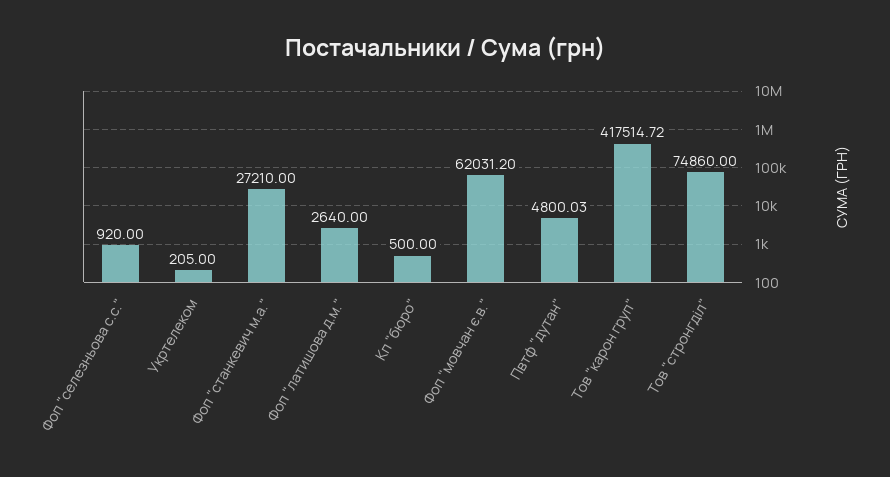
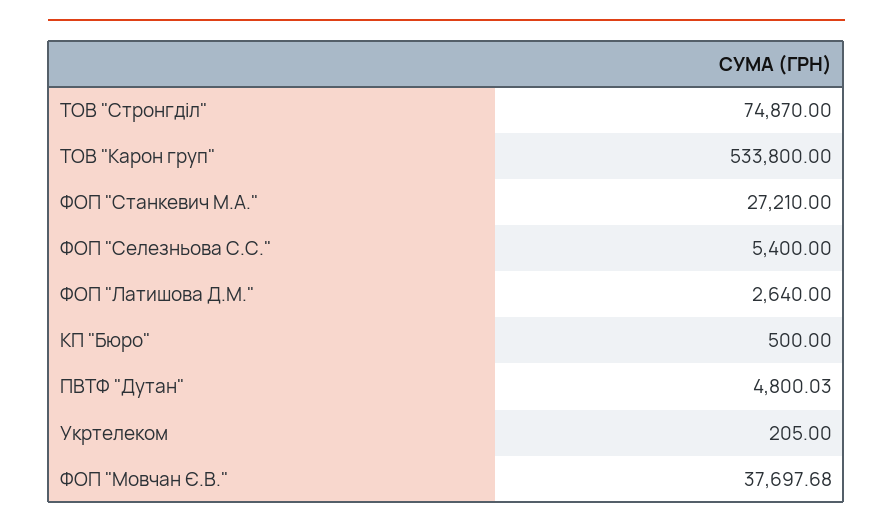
  {
-   "Фоп \"селезньова с.с.\"": 920,
+   "Фоп \"селезньова с.с.\"": 5400,
    "Укртелеком": 205,
    "Фоп \"станкевич м.а.\"": 27210,
    "Фоп \"латишова д.м.\"": 2640,
    "Кп \"бюро\"": 500,
-   "Фоп \"мовчан є.в.\"": 62031.2,
+   "Фоп \"мовчан є.в.\"": 37697.68,
    "Пвтф \"дутан\"": 4800.03,
-   "Тов \"карон груп\"": 417514.72,
+   "Тов \"карон груп\"": 533800,
-   "Тов \"стронгділ\"": 74860
+   "Тов \"стронгділ\"": 74870
  }

